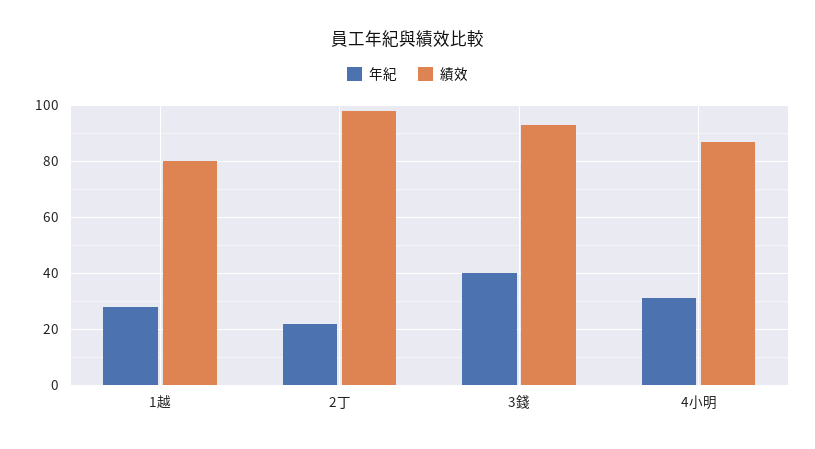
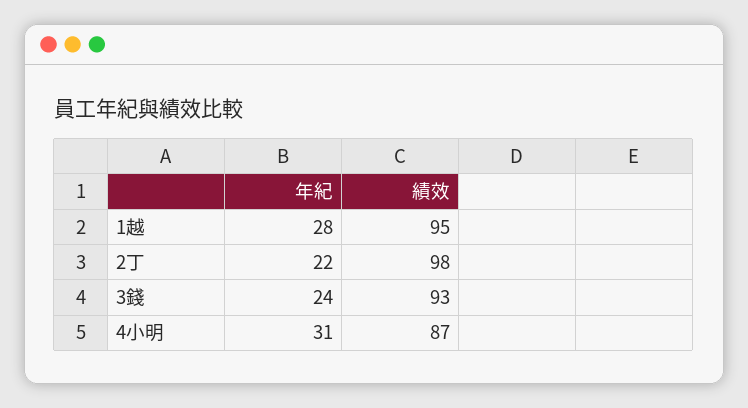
  {
    "年紀": {
      "1越": 28,
      "2丁": 22,
-     "3錢": 40,
+     "3錢": 24,
      "4小明": 31
    },
    "績效": {
-     "1越": 80,
+     "1越": 95,
      "2丁": 98,
      "3錢": 93,
      "4小明": 87
    }
  }

